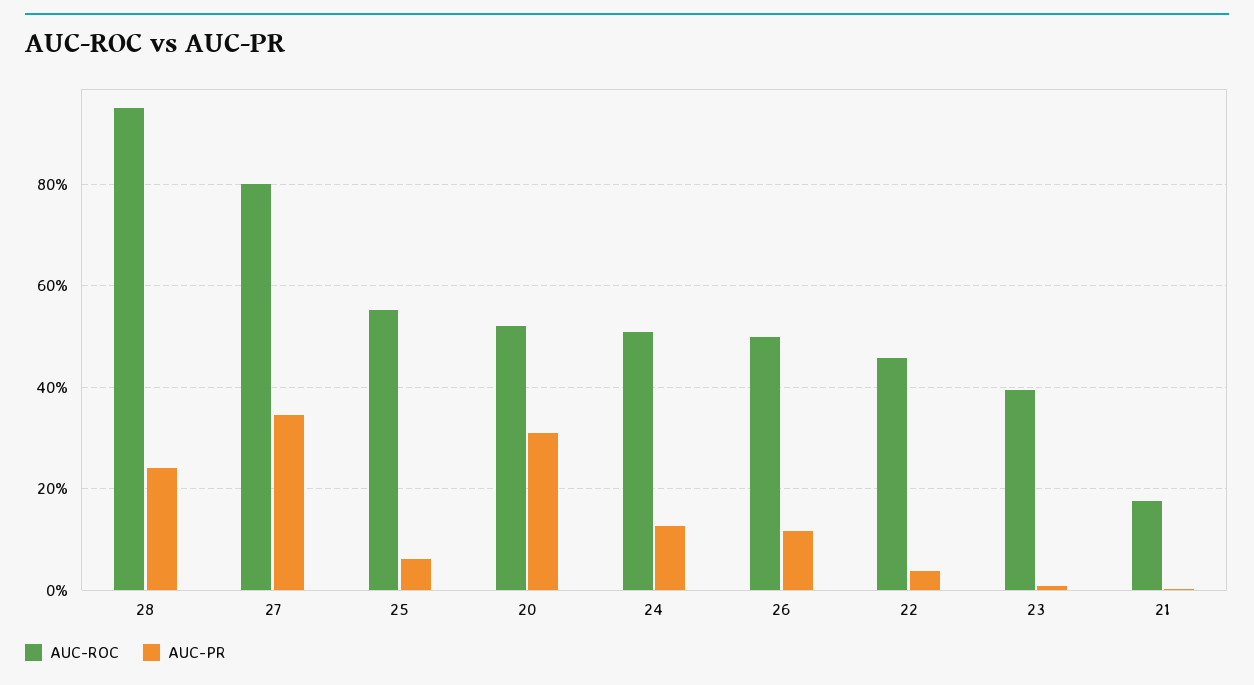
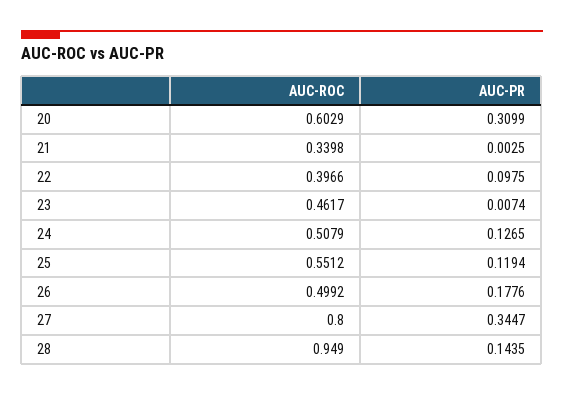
  {
    "AUC-ROC": {
      "28": 0.949,
      "27": 0.8,
      "25": 0.5512,
-     "20": 0.52,
+     "20": 0.6029,
      "24": 0.5079,
      "26": 0.4992,
-     "22": 0.46,
+     "22": 0.3966,
-     "23": 0.4,
+     "23": 0.4617,
-     "21": 0.18
+     "21": 0.3398
    },
    "AUC-PR": {
-     "28": 0.24,
+     "28": 0.1435,
      "27": 0.3447,
-     "25": 0.06,
+     "25": 0.1194,
      "20": 0.3099,
      "24": 0.1265,
-     "26": 0.12,
+     "26": 0.1776,
-     "22": 0.04,
+     "22": 0.0975,
      "23": 0.0074,
      "21": 0.0025
    }
  }

